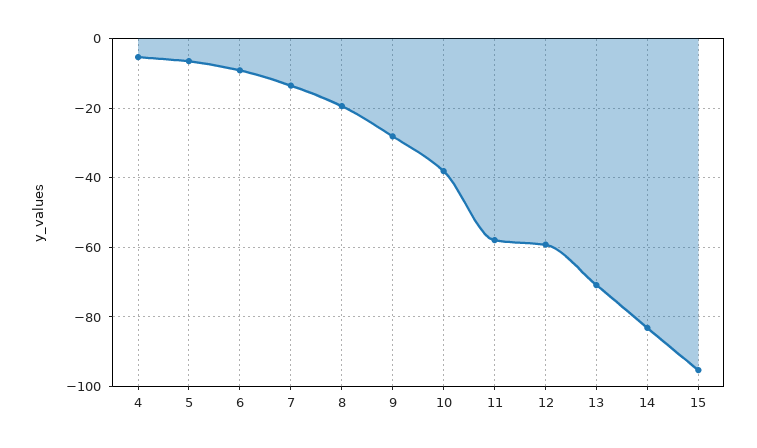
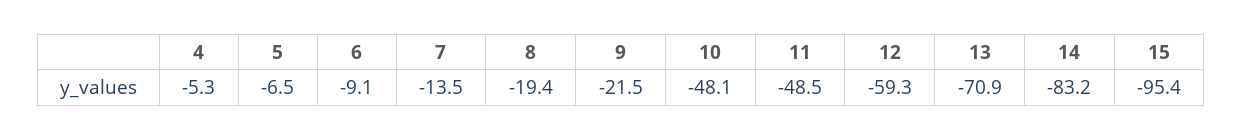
  {
    "4": -5.3,
    "5": -6.5,
    "6": -9.1,
    "7": -13.5,
    "8": -19.4,
-   "9": -28,
+   "9": -21.5,
-   "10": -38,
+   "10": -48.1,
-   "11": -58,
+   "11": -48.5,
    "12": -59.3,
    "13": -70.9,
    "14": -83.2,
    "15": -95.4
  }

